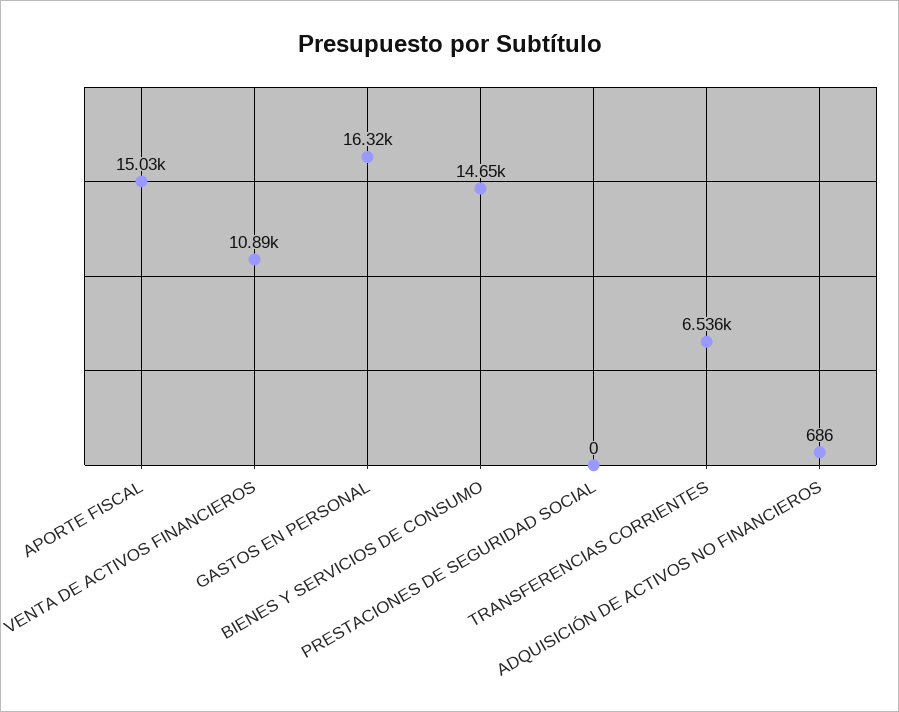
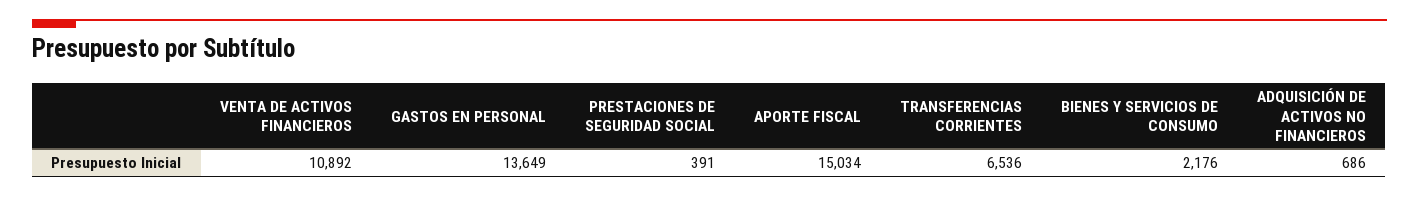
  {
    "APORTE FISCAL": 15034,
    "VENTA DE ACTIVOS FINANCIEROS": 10892,
-   "GASTOS EN PERSONAL": 16320,
+   "GASTOS EN PERSONAL": 13649,
-   "BIENES Y SERVICIOS DE CONSUMO": 14650,
+   "BIENES Y SERVICIOS DE CONSUMO": 2176,
-   "PRESTACIONES DE SEGURIDAD SOCIAL": 0,
+   "PRESTACIONES DE SEGURIDAD SOCIAL": 391,
    "TRANSFERENCIAS CORRIENTES": 6536,
    "ADQUISICIÓN DE ACTIVOS NO FINANCIEROS": 686
  }

